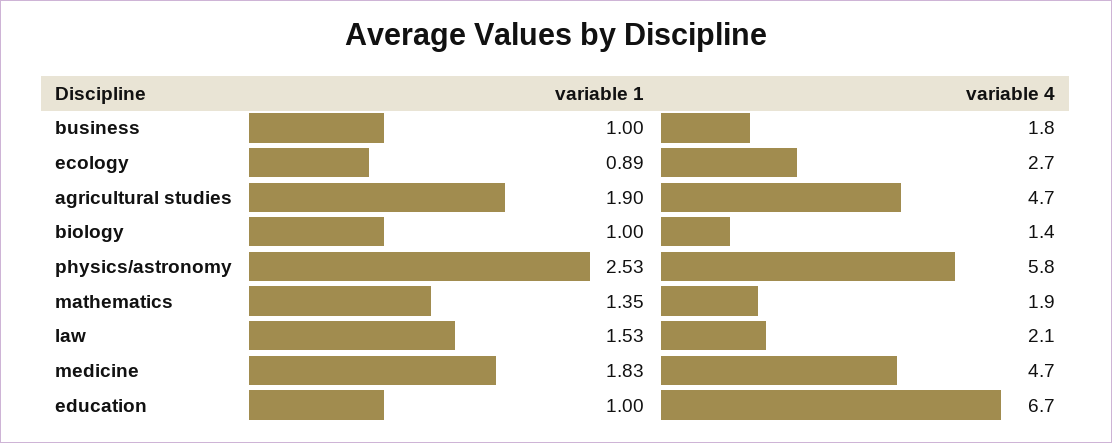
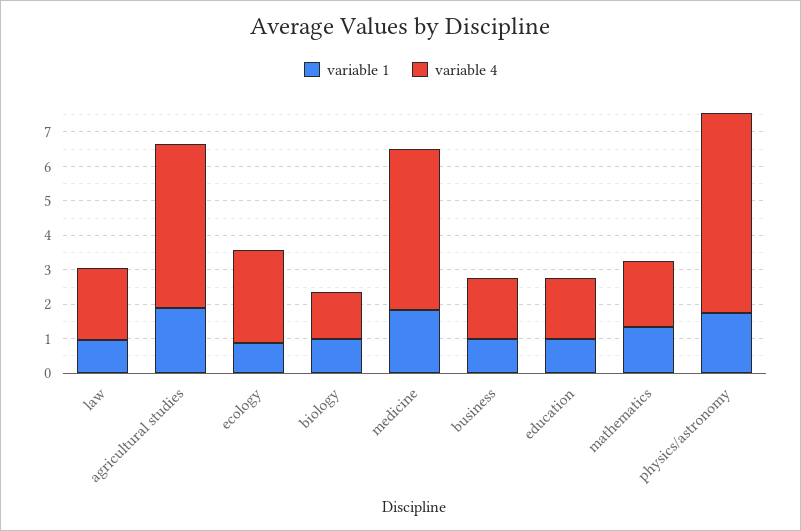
  {
    "variable 1": {
      "business": 1,
      "ecology": 0.89,
      "agricultural studies": 1.9,
      "biology": 1,
-     "physics/astronomy": 2.53,
+     "physics/astronomy": 1.75,
      "mathematics": 1.35,
-     "law": 1.53,
+     "law": 1,
      "medicine": 1.83,
      "education": 1
    },
    "variable 4": {
      "business": 1.8,
      "ecology": 2.7,
      "agricultural studies": 4.7,
      "biology": 1.4,
      "physics/astronomy": 5.8,
      "mathematics": 1.9,
      "law": 2.1,
      "medicine": 4.7,
-     "education": 6.7
+     "education": 1.75
    }
  }

